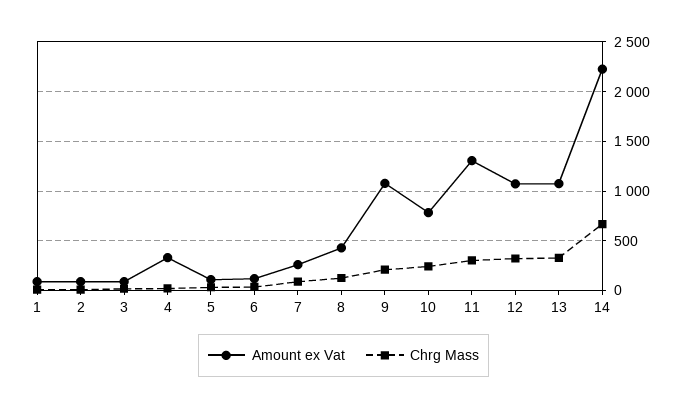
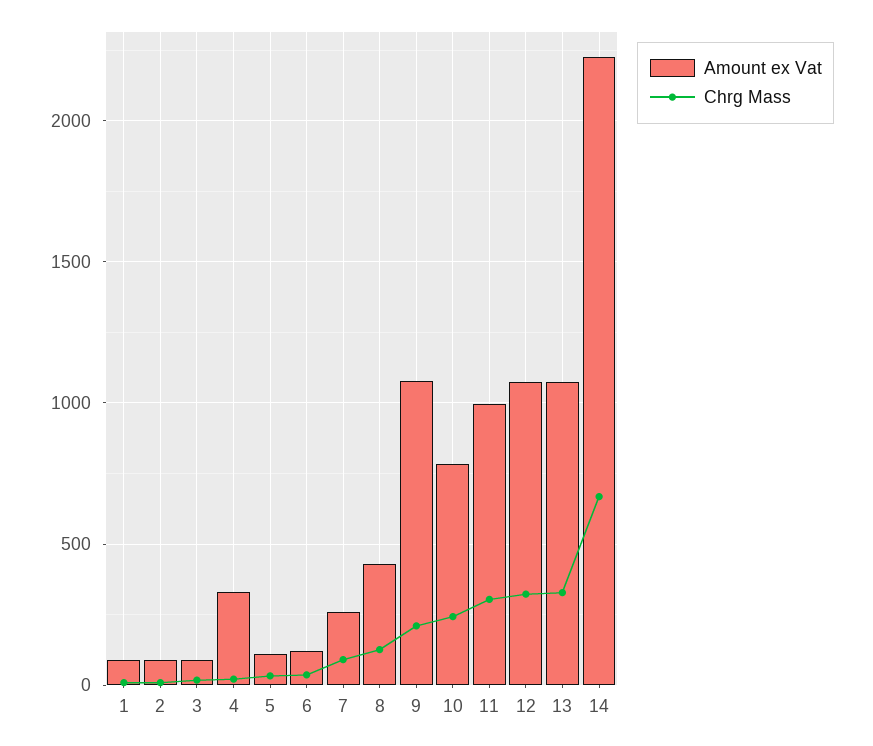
  {
    "Amount ex Vat": {
      "1": 100,
      "2": 100,
      "3": 100,
      "4": 350,
      "5": 100,
      "6": 100,
      "7": 250,
      "8": 450,
      "9": 1100,
      "10": 800,
-     "11": 1300,
+     "11": 1000,
      "12": 1050,
      "13": 1050,
      "14": 2250
    },
    "Chrg Mass": {
      "1": 0,
      "2": 0,
      "3": 0,
      "4": 0,
      "5": 50,
      "6": 50,
      "7": 100,
      "8": 150,
      "9": 200,
      "10": 250,
      "11": 300,
      "12": 300,
      "13": 350,
      "14": 650
    }
  }

